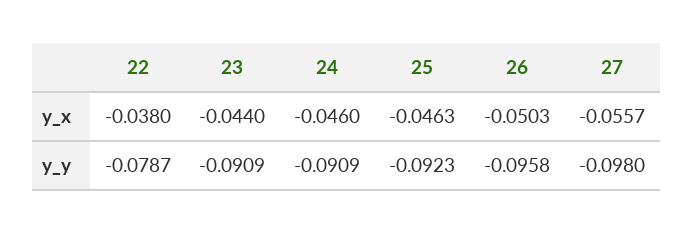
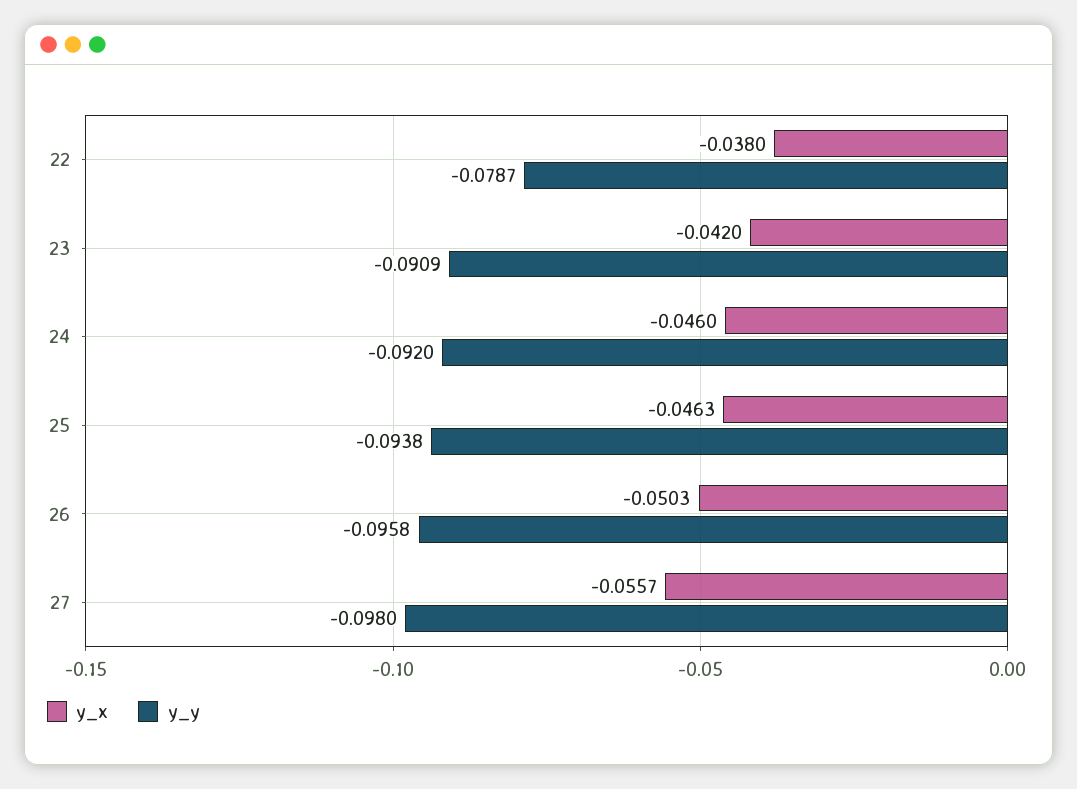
  {
    "y_x": {
      "22": -0.038,
-     "23": -0.044,
+     "23": -0.042,
      "24": -0.046,
      "25": -0.0463,
      "26": -0.0503,
      "27": -0.0557
    },
    "y_y": {
      "22": -0.0787,
      "23": -0.0909,
-     "24": -0.0909,
+     "24": -0.092,
-     "25": -0.0923,
+     "25": -0.0938,
      "26": -0.0958,
      "27": -0.098
    }
  }

